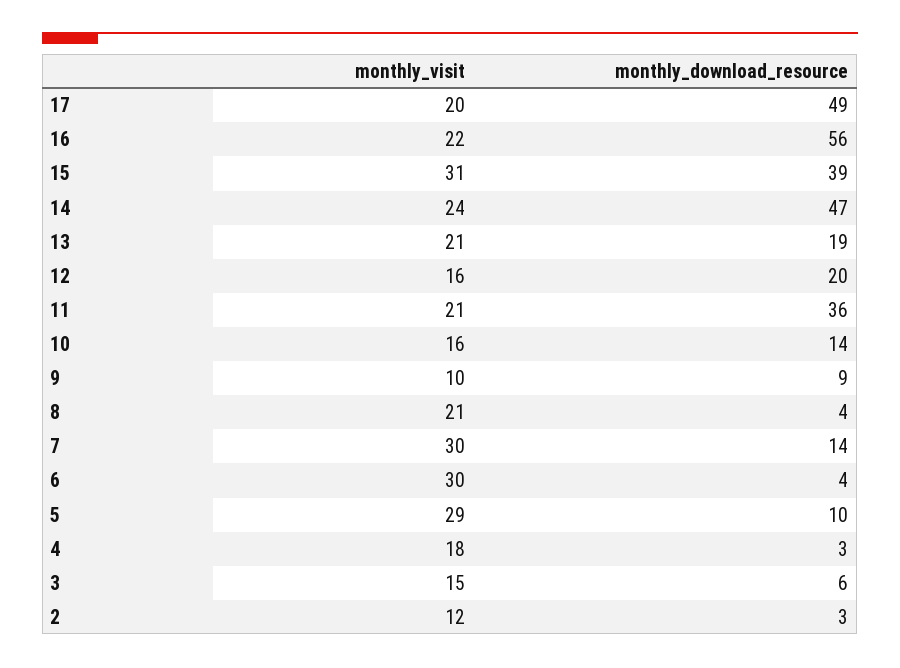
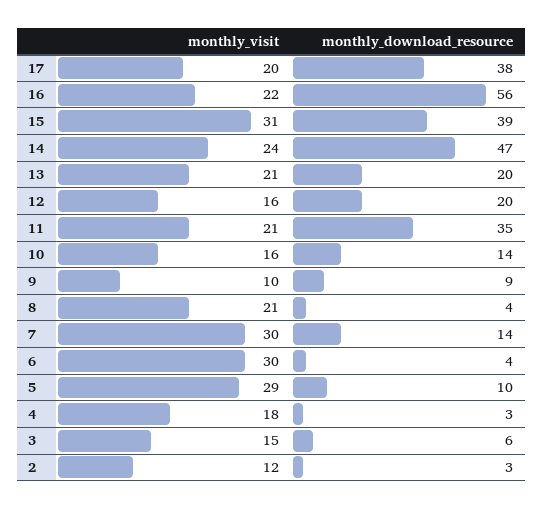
  {
    "monthly_visit": {
      "17": 20,
      "16": 22,
      "15": 31,
      "14": 24,
      "13": 21,
      "12": 16,
      "11": 21,
      "10": 16,
      "9": 10,
      "8": 21,
      "7": 30,
      "6": 30,
      "5": 29,
      "4": 18,
      "3": 15,
      "2": 12
    },
    "monthly_download_resource": {
-     "17": 49,
+     "17": 38,
      "16": 56,
      "15": 39,
      "14": 47,
-     "13": 19,
+     "13": 20,
      "12": 20,
-     "11": 36,
+     "11": 35,
      "10": 14,
      "9": 9,
      "8": 4,
      "7": 14,
      "6": 4,
      "5": 10,
      "4": 3,
      "3": 6,
      "2": 3
    }
  }

